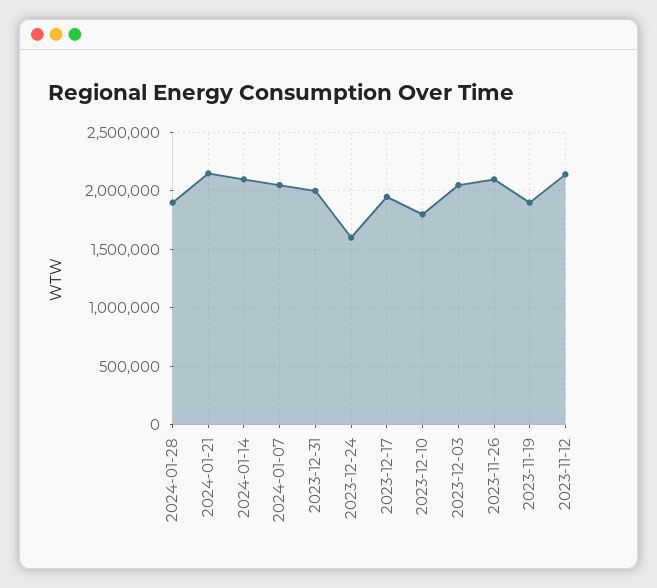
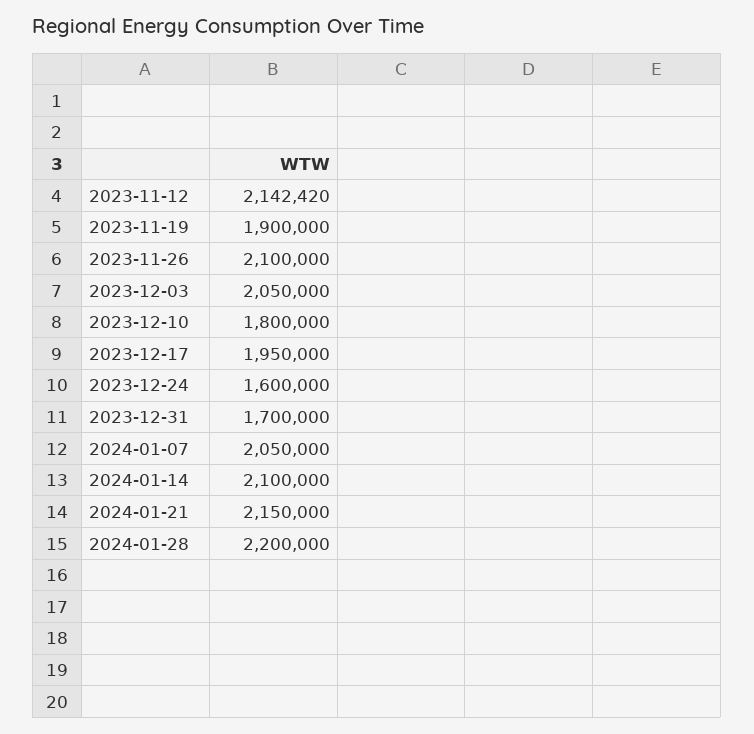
  {
-   "2024-01-28": 1900000,
+   "2024-01-28": 2200000,
    "2024-01-21": 2150000,
    "2024-01-14": 2100000,
    "2024-01-07": 2050000,
-   "2023-12-31": 2000000,
+   "2023-12-31": 1700000,
    "2023-12-24": 1600000,
    "2023-12-17": 1950000,
    "2023-12-10": 1800000,
    "2023-12-03": 2050000,
    "2023-11-26": 2100000,
    "2023-11-19": 1900000,
    "2023-11-12": 2142420
  }

